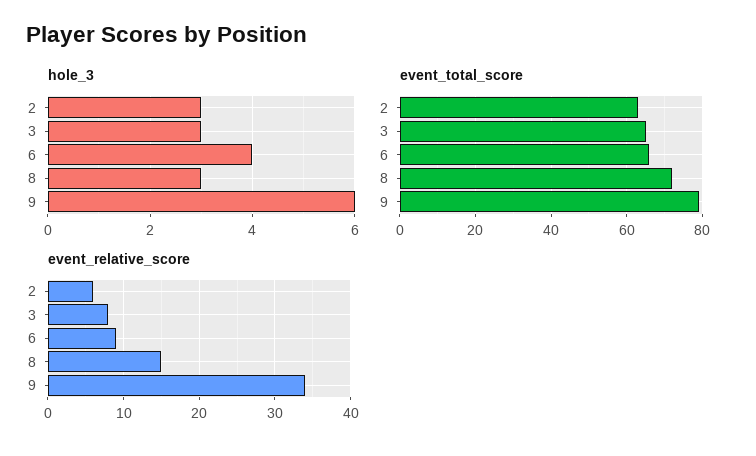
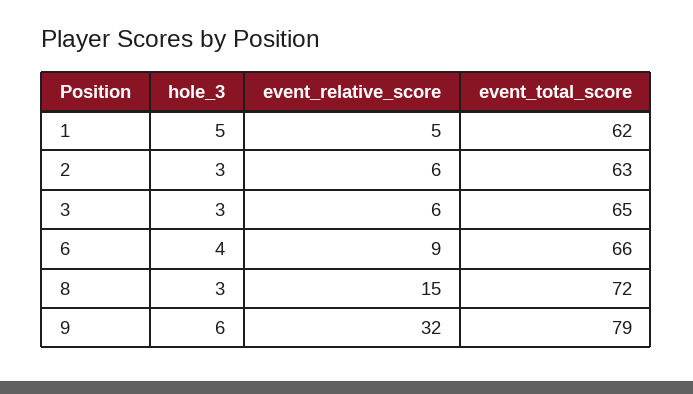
  {
    "hole_3": {
      "2": 3,
      "3": 3,
      "6": 4,
      "8": 3,
-     "9": 6
+     "9": 6,
+     "1": 5
    },
    "event_total_score": {
      "2": 63,
      "3": 65,
      "6": 66,
      "8": 72,
-     "9": 79
+     "9": 79,
+     "1": 62
    },
    "event_relative_score": {
      "2": 6,
-     "3": 8,
+     "3": 6,
      "6": 9,
      "8": 15,
-     "9": 34
+     "9": 32,
+     "1": 5
    }
  }

